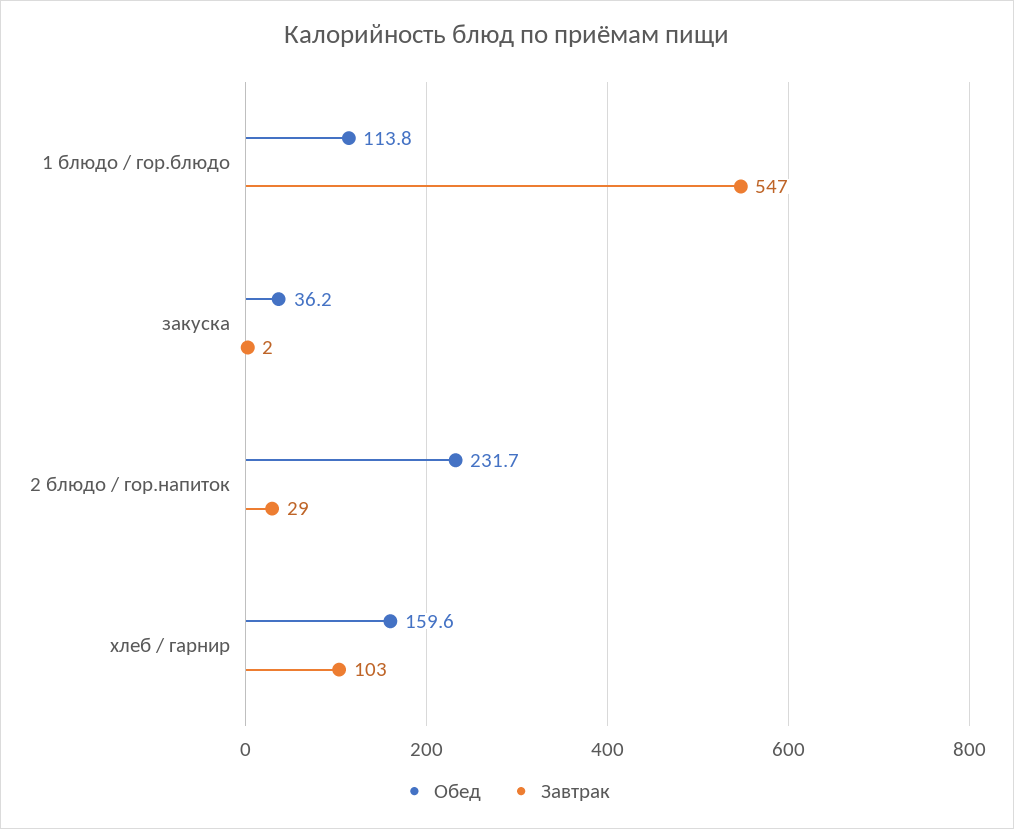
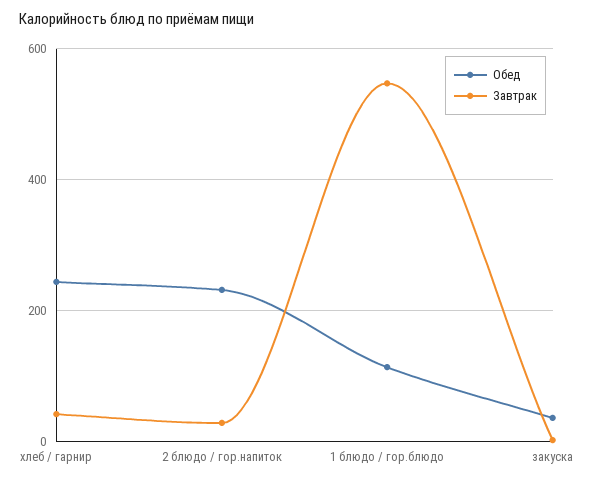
  {
    "Обед": {
      "1 блюдо / гор.блюдо": 113.8,
      "закуска": 36.2,
      "2 блюдо / гор.напиток": 231.7,
-     "хлеб / гарнир": 159.6
+     "хлеб / гарнир": 240
    },
    "Завтрак": {
      "1 блюдо / гор.блюдо": 547,
      "закуска": 2,
      "2 блюдо / гор.напиток": 29,
-     "хлеб / гарнир": 103
+     "хлеб / гарнир": 40
    }
  }

